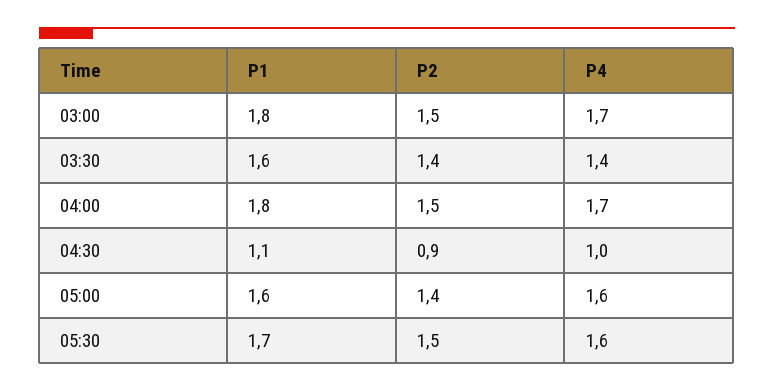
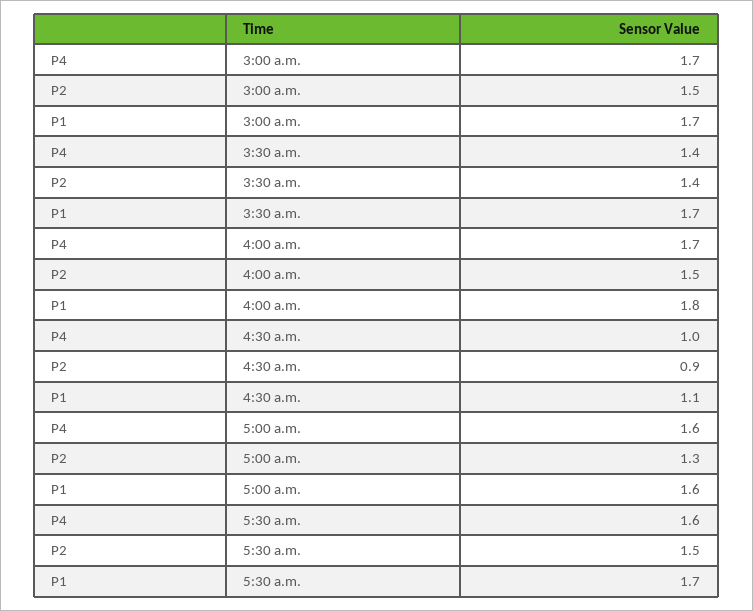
  {
    "P1": {
-     "03:00": 1.8,
+     "03:00": 1.7,
-     "03:30": 1.6,
+     "03:30": 1.7,
      "04:00": 1.8,
      "04:30": 1.1,
      "05:00": 1.6,
      "05:30": 1.7
    },
    "P2": {
      "03:00": 1.5,
      "03:30": 1.4,
      "04:00": 1.5,
      "04:30": 0.9,
-     "05:00": 1.4,
+     "05:00": 1.3,
      "05:30": 1.5
    },
    "P4": {
      "03:00": 1.7,
      "03:30": 1.4,
      "04:00": 1.7,
      "04:30": 1,
      "05:00": 1.6,
      "05:30": 1.6
    }
  }

